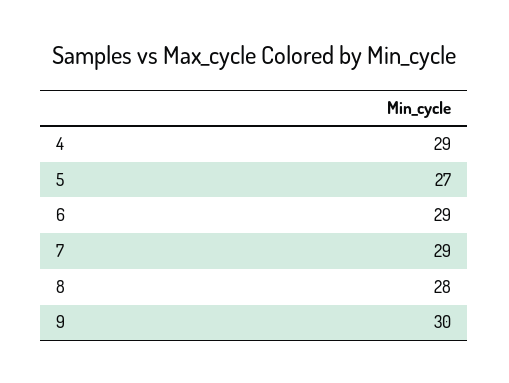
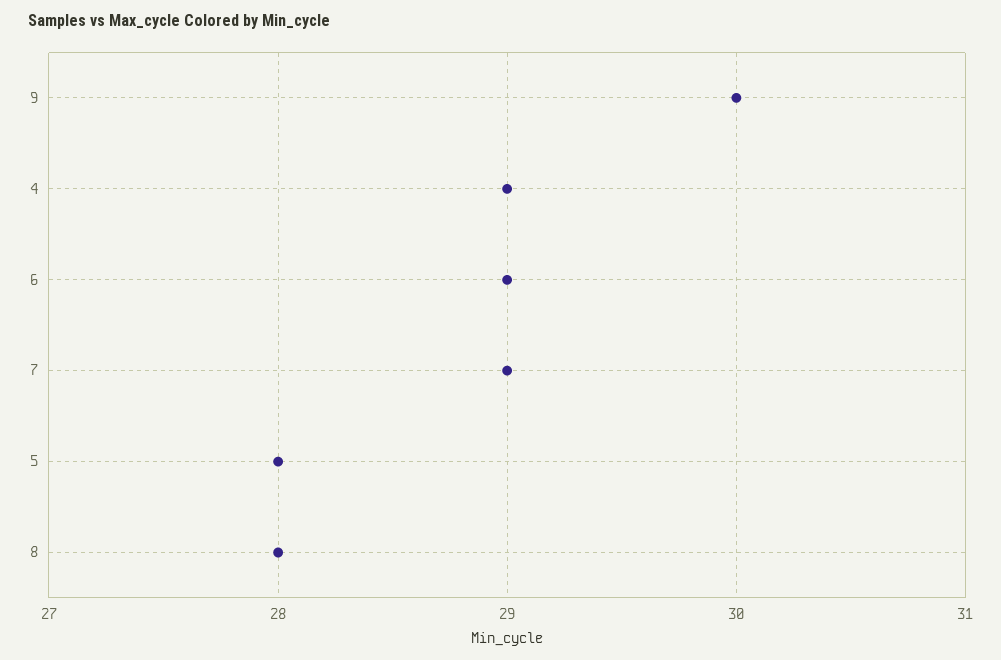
  {
    "4": 29,
-   "5": 27,
+   "5": 28,
    "6": 29,
    "7": 29,
    "8": 28,
    "9": 30
  }

